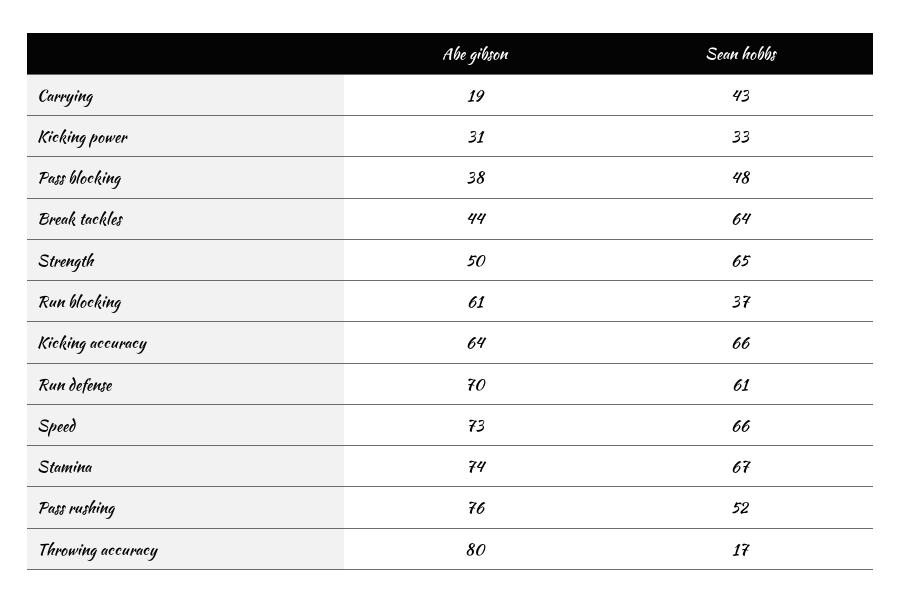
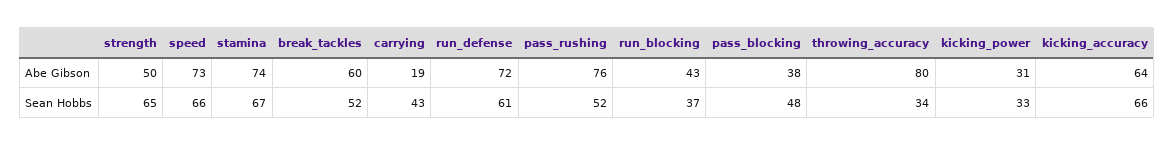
  {
    "Abe gibson": {
      "Carrying": 19,
      "Kicking power": 31,
      "Pass blocking": 38,
-     "Break tackles": 44,
+     "Break tackles": 60,
      "Strength": 50,
-     "Run blocking": 61,
+     "Run blocking": 43,
      "Kicking accuracy": 64,
-     "Run defense": 70,
+     "Run defense": 72,
      "Speed": 73,
      "Stamina": 74,
      "Pass rushing": 76,
      "Throwing accuracy": 80
    },
    "Sean hobbs": {
      "Carrying": 43,
      "Kicking power": 33,
      "Pass blocking": 48,
-     "Break tackles": 64,
+     "Break tackles": 52,
      "Strength": 65,
      "Run blocking": 37,
      "Kicking accuracy": 66,
      "Run defense": 61,
      "Speed": 66,
      "Stamina": 67,
      "Pass rushing": 52,
-     "Throwing accuracy": 17
+     "Throwing accuracy": 34
    }
  }

